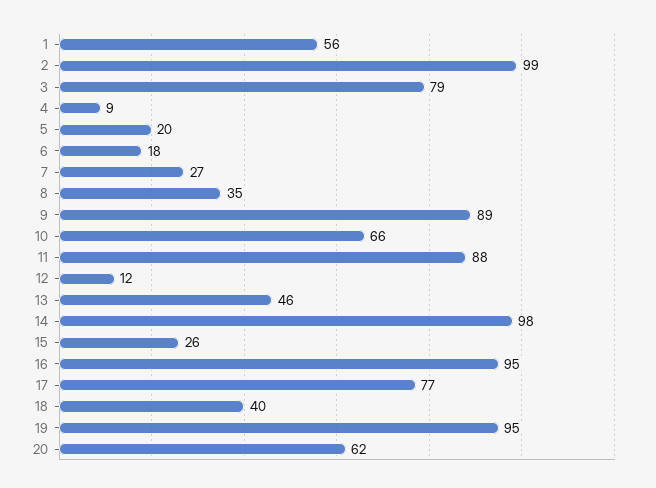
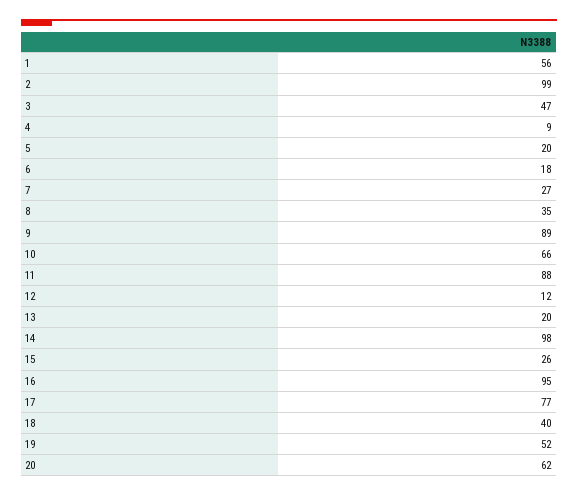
  {
    "1": 56,
    "2": 99,
-   "3": 79,
+   "3": 47,
    "4": 9,
    "5": 20,
    "6": 18,
    "7": 27,
    "8": 35,
    "9": 89,
    "10": 66,
    "11": 88,
    "12": 12,
-   "13": 46,
+   "13": 20,
    "14": 98,
    "15": 26,
    "16": 95,
    "17": 77,
    "18": 40,
-   "19": 95,
+   "19": 52,
    "20": 62
  }

